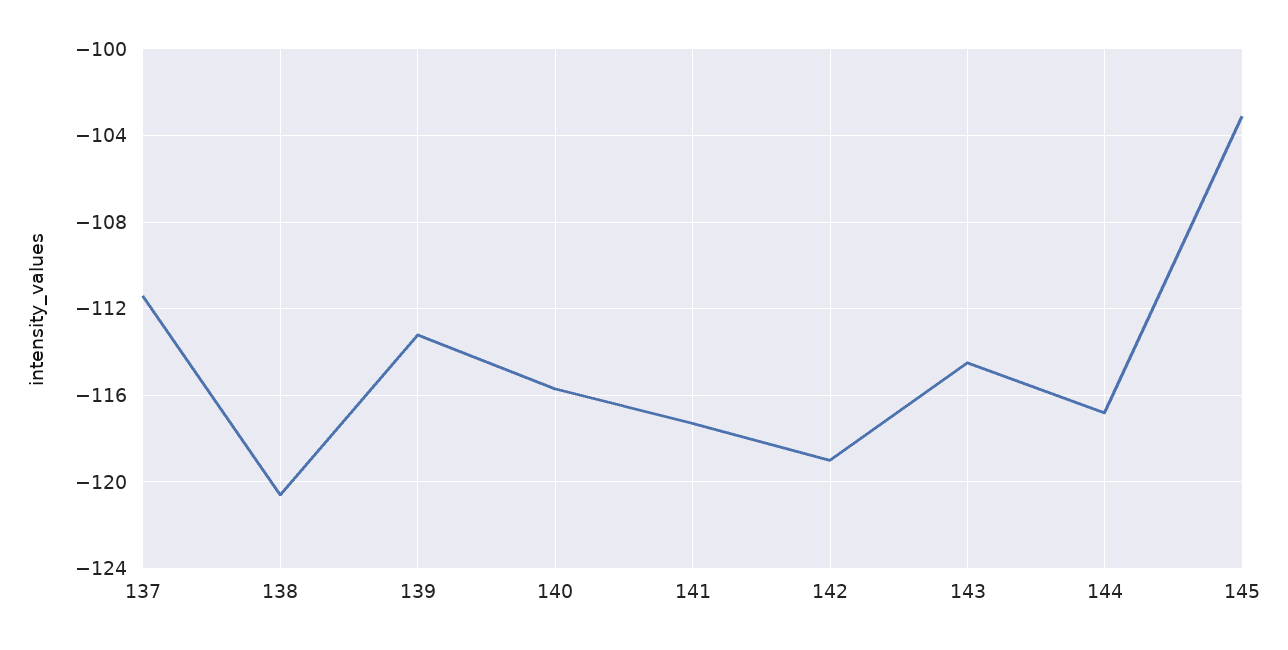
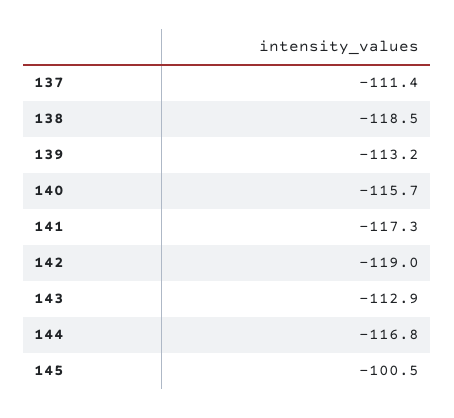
  {
    "137": -111.4,
-   "138": -120.5,
+   "138": -118.5,
    "139": -113.2,
    "140": -115.7,
    "141": -117.3,
    "142": -119,
-   "143": -114.5,
+   "143": -112.9,
    "144": -116.8,
-   "145": -103
+   "145": -100.5
  }

